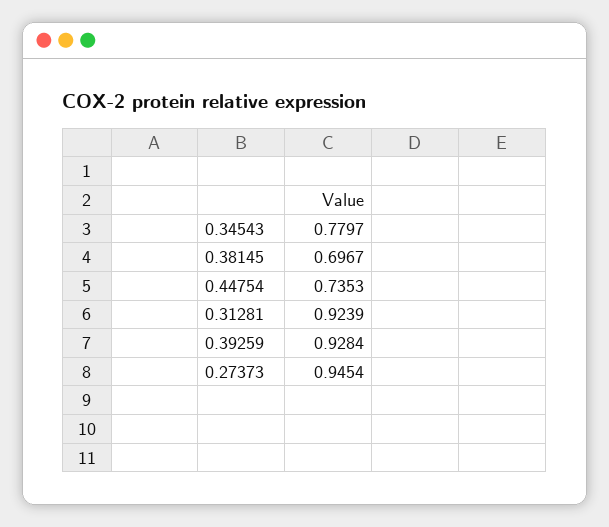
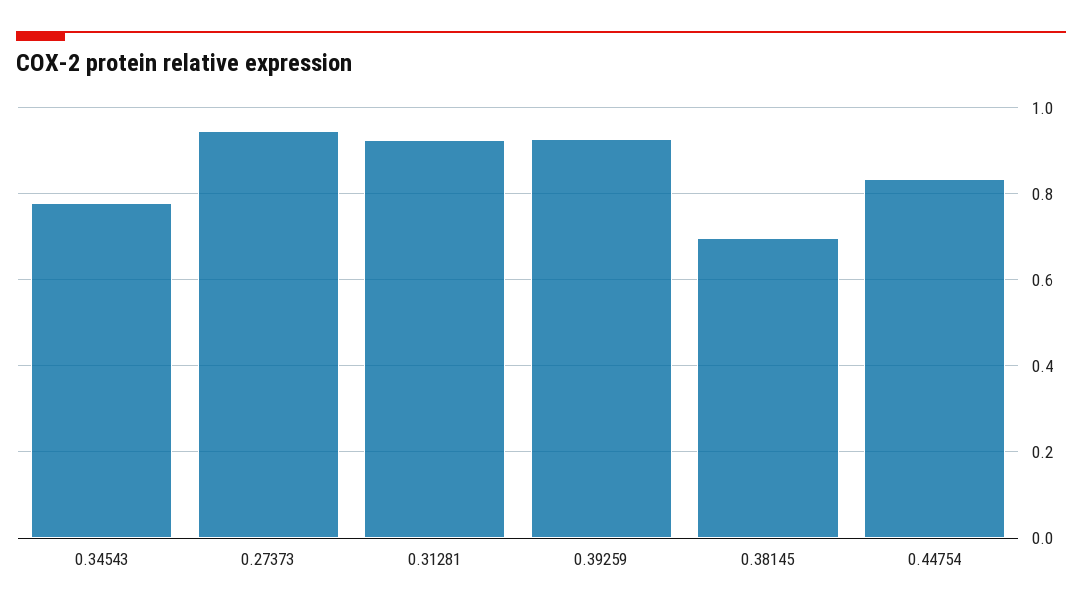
  {
    "0.34543": 0.7797,
    "0.38145": 0.6967,
-   "0.44754": 0.7353,
+   "0.44754": 0.84,
    "0.31281": 0.9239,
    "0.39259": 0.9284,
    "0.27373": 0.9454
  }

